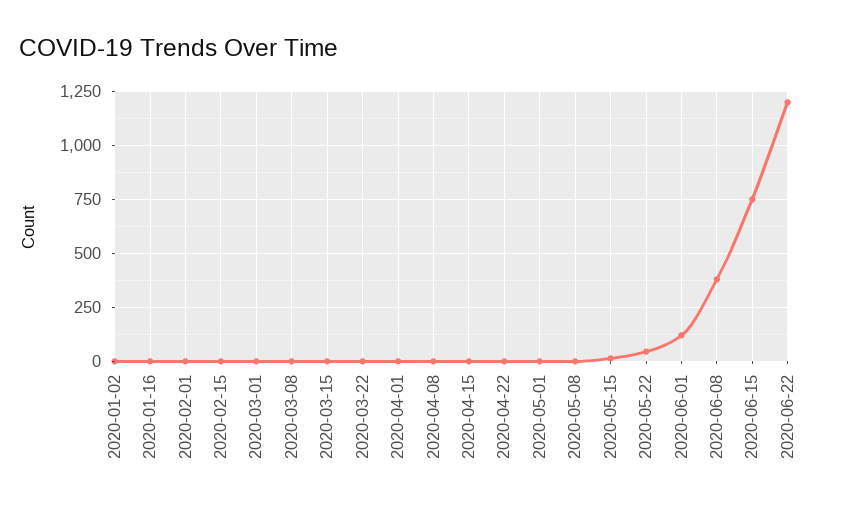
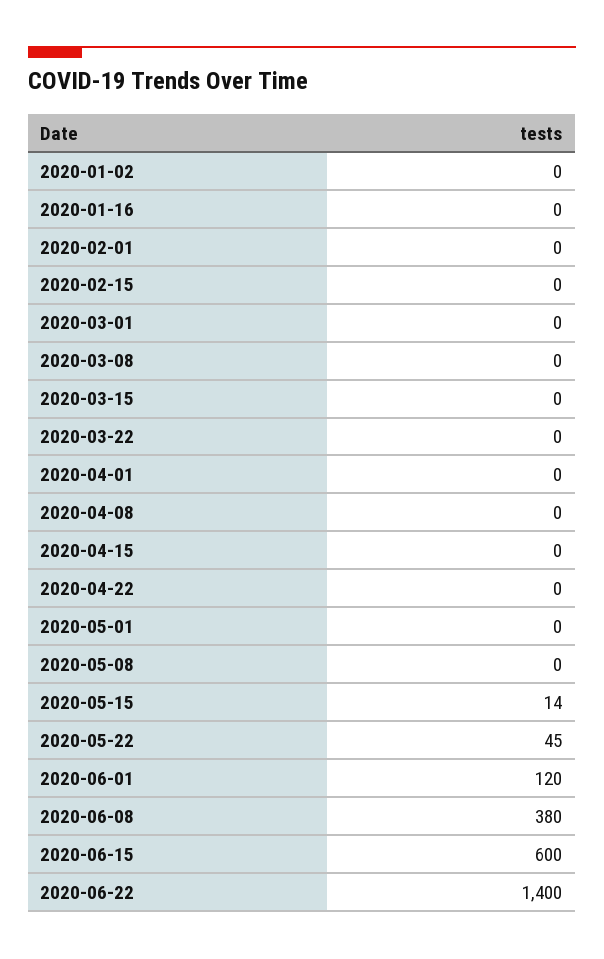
  {
    "2020-01-02": 0,
    "2020-01-16": 0,
    "2020-02-01": 0,
    "2020-02-15": 0,
    "2020-03-01": 0,
    "2020-03-08": 0,
    "2020-03-15": 0,
    "2020-03-22": 0,
    "2020-04-01": 0,
    "2020-04-08": 0,
    "2020-04-15": 0,
    "2020-04-22": 0,
    "2020-05-01": 0,
    "2020-05-08": 0,
    "2020-05-15": 14,
    "2020-05-22": 45,
    "2020-06-01": 120,
    "2020-06-08": 380,
-   "2020-06-15": 750,
+   "2020-06-15": 600,
-   "2020-06-22": 1200
+   "2020-06-22": 1400
  }

